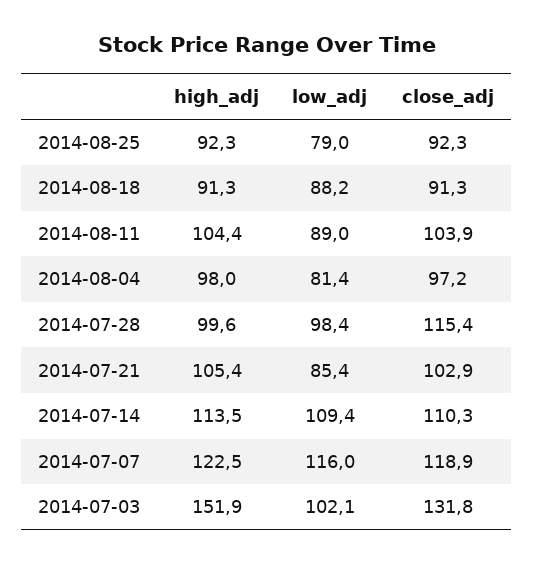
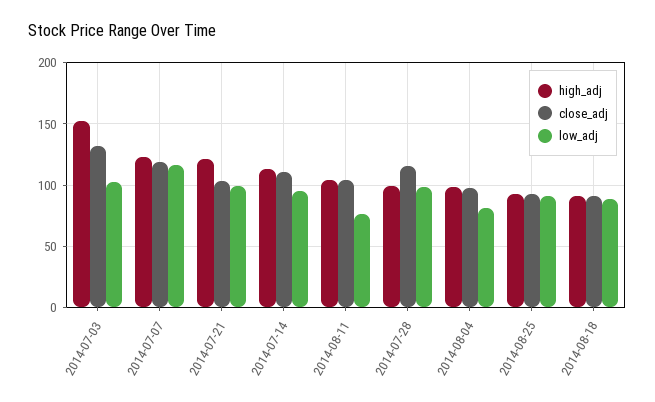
  {
    "high_adj": {
      "2014-08-25": 92.3,
      "2014-08-18": 91.3,
      "2014-08-11": 104.4,
      "2014-08-04": 98,
      "2014-07-28": 99.6,
-     "2014-07-21": 105.4,
+     "2014-07-21": 120,
      "2014-07-14": 113.5,
      "2014-07-07": 122.5,
      "2014-07-03": 151.9
    },
    "low_adj": {
-     "2014-08-25": 79,
+     "2014-08-25": 90,
      "2014-08-18": 88.2,
-     "2014-08-11": 89,
+     "2014-08-11": 75,
      "2014-08-04": 81.4,
      "2014-07-28": 98.4,
-     "2014-07-21": 85.4,
+     "2014-07-21": 100,
-     "2014-07-14": 109.4,
+     "2014-07-14": 95,
      "2014-07-07": 116,
      "2014-07-03": 102.1
    },
    "close_adj": {
      "2014-08-25": 92.3,
      "2014-08-18": 91.3,
      "2014-08-11": 103.9,
      "2014-08-04": 97.2,
      "2014-07-28": 115.4,
      "2014-07-21": 102.9,
      "2014-07-14": 110.3,
      "2014-07-07": 118.9,
      "2014-07-03": 131.8
    }
  }

